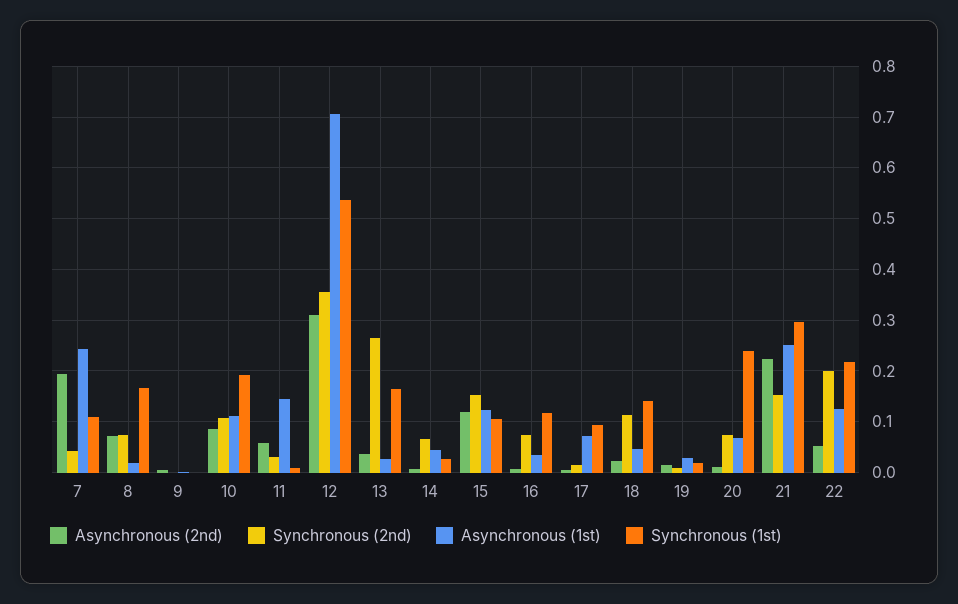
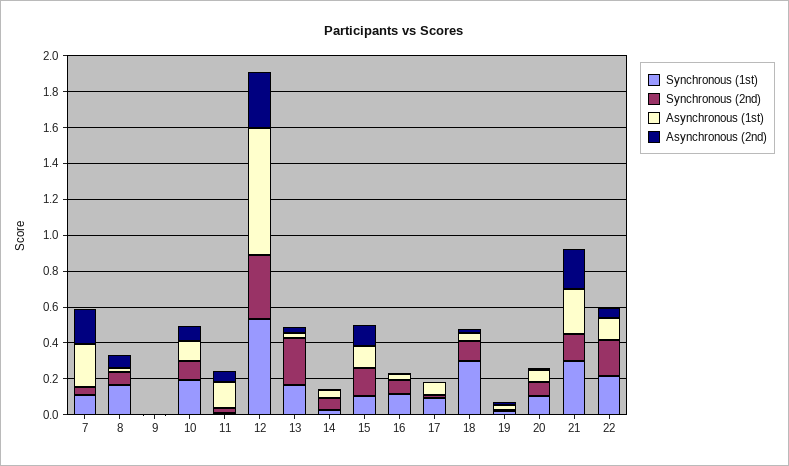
  {
    "Asynchronous (2nd)": {
      "7": 0.2,
      "8": 0.08,
      "9": 0,
      "10": 0.08,
      "11": 0.06,
      "12": 0.3,
      "13": 0.04,
      "14": 0,
      "15": 0.12,
      "16": 0,
      "17": 0,
      "18": 0.02,
      "19": 0.02,
      "20": 0.02,
      "21": 0.22,
      "22": 0.06
    },
    "Synchronous (2nd)": {
      "7": 0.04,
      "8": 0.08,
      "9": 0,
      "10": 0.1,
      "11": 0.04,
      "12": 0.36,
      "13": 0.26,
      "14": 0.06,
      "15": 0.16,
      "16": 0.08,
      "17": 0.02,
      "18": 0.12,
      "19": 0,
      "20": 0.08,
      "21": 0.16,
      "22": 0.2
    },
    "Asynchronous (1st)": {
      "7": 0.24,
      "8": 0.02,
      "9": 0,
      "10": 0.12,
      "11": 0.14,
      "12": 0.7,
      "13": 0.02,
      "14": 0.04,
      "15": 0.12,
      "16": 0.04,
      "17": 0.08,
      "18": 0.04,
      "19": 0.02,
      "20": 0.06,
      "21": 0.26,
      "22": 0.12
    },
    "Synchronous (1st)": {
      "7": 0.12,
      "8": 0.16,
      "9": 0,
      "10": 0.2,
      "11": 0,
      "12": 0.54,
      "13": 0.16,
      "14": 0.02,
      "15": 0.1,
      "16": 0.12,
      "17": 0.1,
-     "18": 0.14,
+     "18": 0.3,
      "19": 0.02,
-     "20": 0.24,
+     "20": 0.1,
      "21": 0.3,
      "22": 0.22
    }
  }

